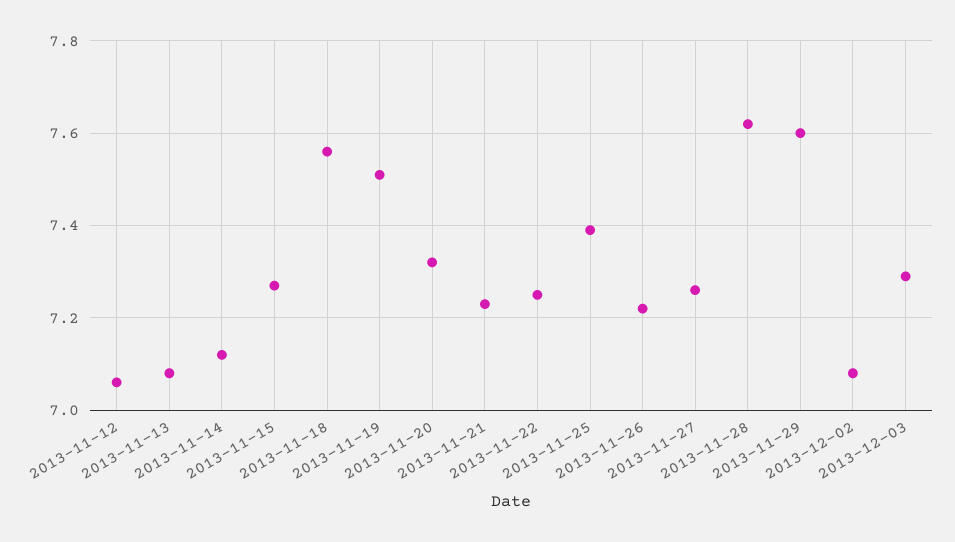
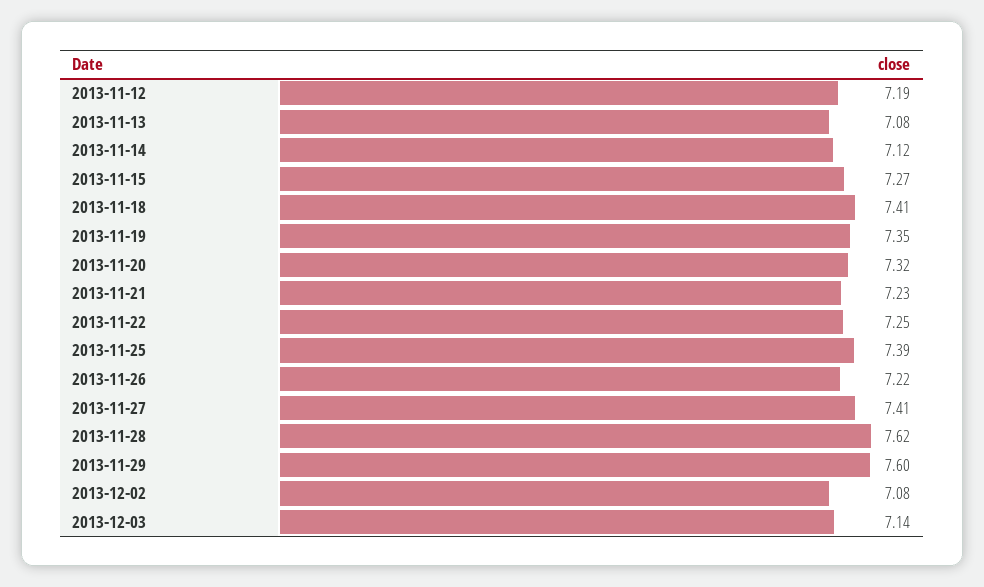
  {
-   "2013-11-12": 7.05,
+   "2013-11-12": 7.19,
    "2013-11-13": 7.08,
    "2013-11-14": 7.12,
    "2013-11-15": 7.27,
-   "2013-11-18": 7.55,
+   "2013-11-18": 7.41,
-   "2013-11-19": 7.5,
+   "2013-11-19": 7.35,
    "2013-11-20": 7.32,
    "2013-11-21": 7.23,
    "2013-11-22": 7.25,
    "2013-11-25": 7.39,
    "2013-11-26": 7.22,
-   "2013-11-27": 7.25,
+   "2013-11-27": 7.41,
    "2013-11-28": 7.62,
    "2013-11-29": 7.6,
    "2013-12-02": 7.08,
-   "2013-12-03": 7.3
+   "2013-12-03": 7.14
  }

